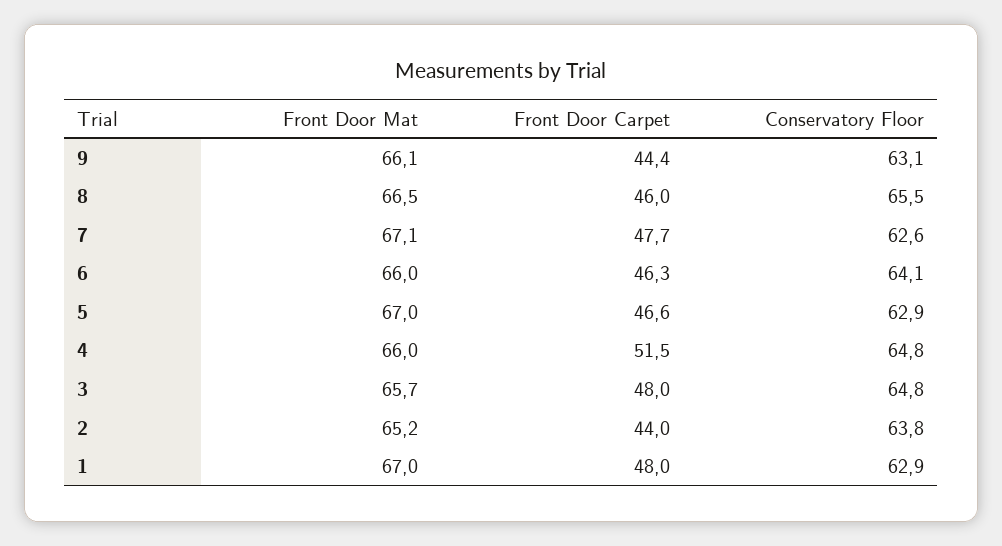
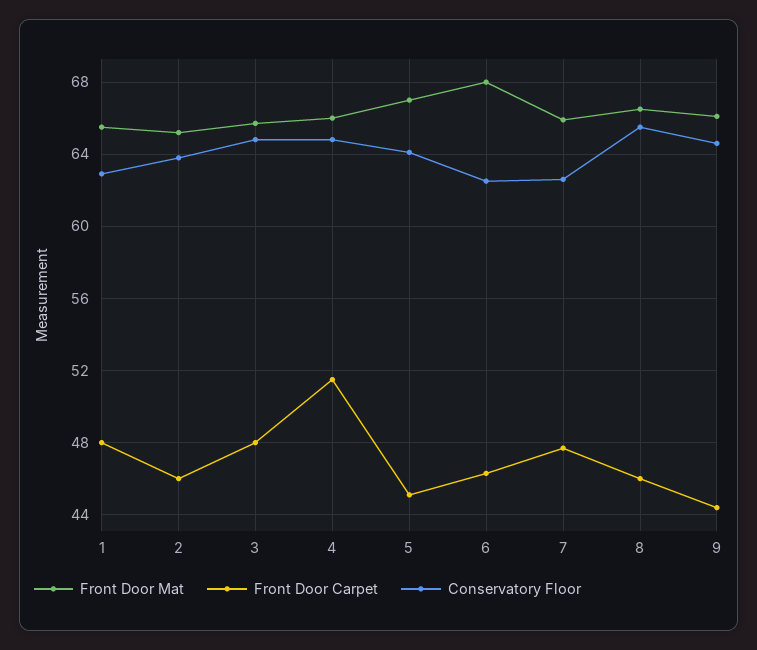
  {
    "Front Door Mat": {
      "9": 66.1,
      "8": 66.5,
-     "7": 67.1,
+     "7": 66,
-     "6": 66,
+     "6": 68,
      "5": 67,
      "4": 66,
      "3": 65.7,
      "2": 65.2,
-     "1": 67
+     "1": 65.5
    },
    "Front Door Carpet": {
      "9": 44.4,
      "8": 46,
      "7": 47.7,
      "6": 46.3,
-     "5": 46.6,
+     "5": 45,
      "4": 51.5,
      "3": 48,
-     "2": 44,
+     "2": 46,
      "1": 48
    },
    "Conservatory Floor": {
-     "9": 63.1,
+     "9": 64.5,
      "8": 65.5,
      "7": 62.6,
-     "6": 64.1,
+     "6": 62.5,
-     "5": 62.9,
+     "5": 64,
      "4": 64.8,
      "3": 64.8,
      "2": 63.8,
      "1": 62.9
    }
  }

